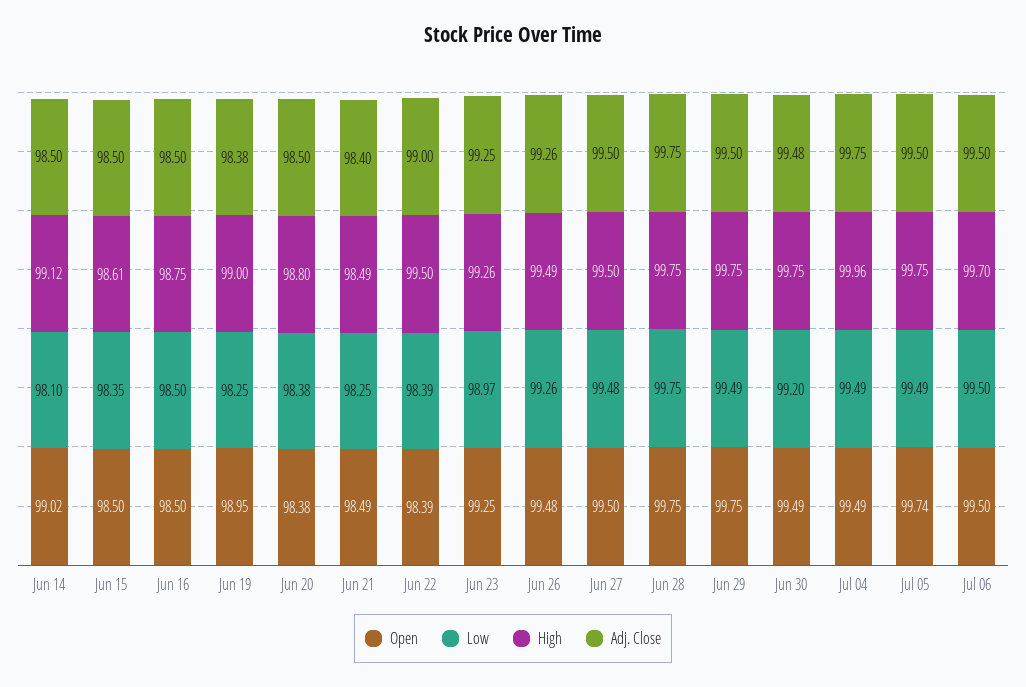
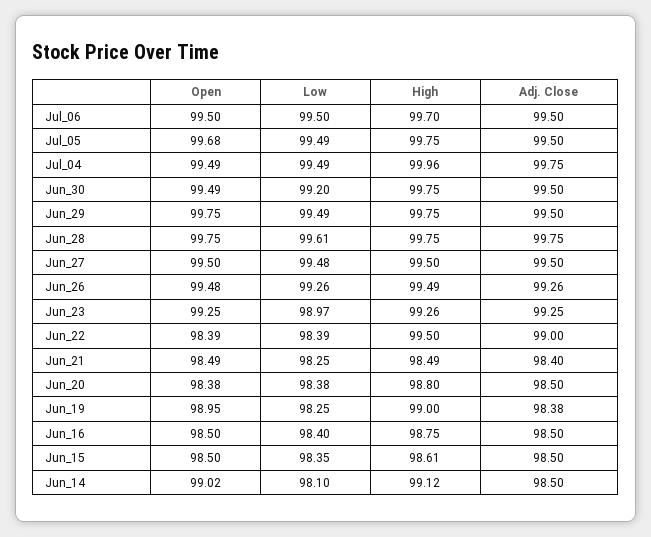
  {
    "Open": {
      "Jun 14": 99.02,
      "Jun 15": 98.5,
      "Jun 16": 98.5,
      "Jun 19": 98.95,
      "Jun 20": 98.38,
      "Jun 21": 98.49,
      "Jun 22": 98.39,
      "Jun 23": 99.25,
      "Jun 26": 99.48,
      "Jun 27": 99.5,
      "Jun 28": 99.75,
      "Jun 29": 99.75,
      "Jun 30": 99.49,
      "Jul 04": 99.49,
-     "Jul 05": 99.74,
+     "Jul 05": 99.68,
      "Jul 06": 99.5
    },
    "Low": {
      "Jun 14": 98.1,
      "Jun 15": 98.35,
-     "Jun 16": 98.5,
+     "Jun 16": 98.4,
      "Jun 19": 98.25,
      "Jun 20": 98.38,
      "Jun 21": 98.25,
      "Jun 22": 98.39,
      "Jun 23": 98.97,
      "Jun 26": 99.26,
      "Jun 27": 99.48,
-     "Jun 28": 99.75,
+     "Jun 28": 99.61,
      "Jun 29": 99.49,
      "Jun 30": 99.2,
      "Jul 04": 99.49,
      "Jul 05": 99.49,
      "Jul 06": 99.5
    },
    "High": {
      "Jun 14": 99.12,
      "Jun 15": 98.61,
      "Jun 16": 98.75,
      "Jun 19": 99,
      "Jun 20": 98.8,
      "Jun 21": 98.49,
      "Jun 22": 99.5,
      "Jun 23": 99.26,
      "Jun 26": 99.49,
      "Jun 27": 99.5,
      "Jun 28": 99.75,
      "Jun 29": 99.75,
      "Jun 30": 99.75,
      "Jul 04": 99.96,
      "Jul 05": 99.75,
      "Jul 06": 99.7
    },
    "Adj. Close": {
      "Jun 14": 98.5,
      "Jun 15": 98.5,
      "Jun 16": 98.5,
      "Jun 19": 98.38,
      "Jun 20": 98.5,
      "Jun 21": 98.4,
      "Jun 22": 99,
      "Jun 23": 99.25,
      "Jun 26": 99.26,
      "Jun 27": 99.5,
      "Jun 28": 99.75,
      "Jun 29": 99.5,
-     "Jun 30": 99.48,
+     "Jun 30": 99.5,
      "Jul 04": 99.75,
      "Jul 05": 99.5,
      "Jul 06": 99.5
    }
  }

